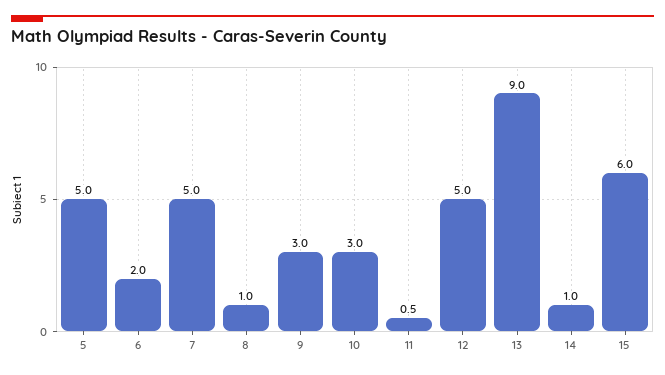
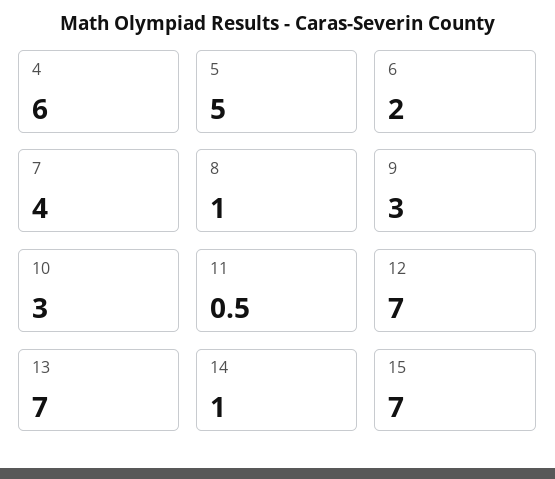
  {
    "5": 5,
    "6": 2,
-   "7": 5,
+   "7": 4,
    "8": 1,
    "9": 3,
    "10": 3,
    "11": 0.5,
-   "12": 5,
+   "12": 7,
-   "13": 9,
+   "13": 7,
    "14": 1,
-   "15": 6
+   "15": 7,
+   "4": 6
  }

